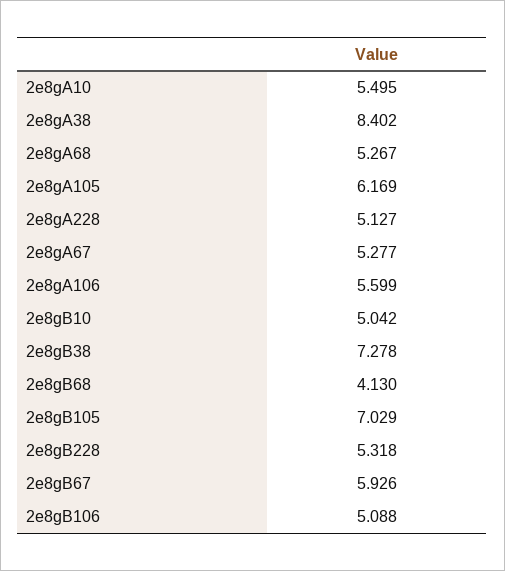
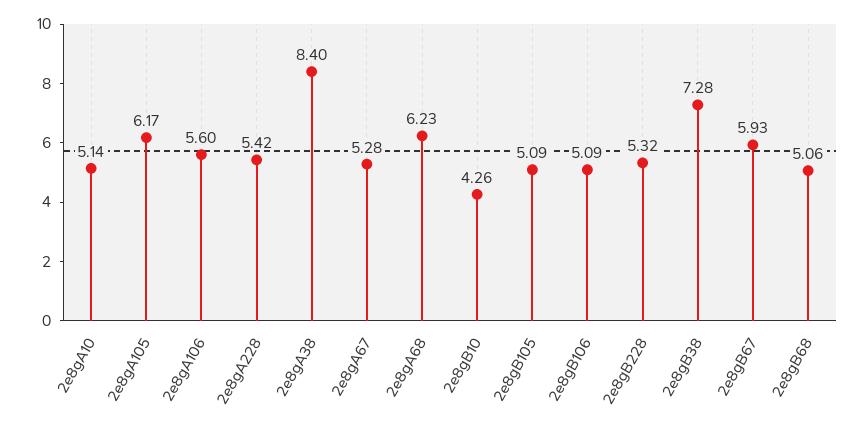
  {
-   "2e8gA10": 5.495,
+   "2e8gA10": 5.14,
    "2e8gA38": 8.402,
-   "2e8gA68": 5.267,
+   "2e8gA68": 6.23,
    "2e8gA105": 6.169,
-   "2e8gA228": 5.127,
+   "2e8gA228": 5.42,
    "2e8gA67": 5.277,
    "2e8gA106": 5.599,
-   "2e8gB10": 5.042,
+   "2e8gB10": 4.26,
    "2e8gB38": 7.278,
-   "2e8gB68": 4.13,
+   "2e8gB68": 5.06,
-   "2e8gB105": 7.029,
+   "2e8gB105": 5.09,
    "2e8gB228": 5.318,
    "2e8gB67": 5.926,
    "2e8gB106": 5.088
  }

